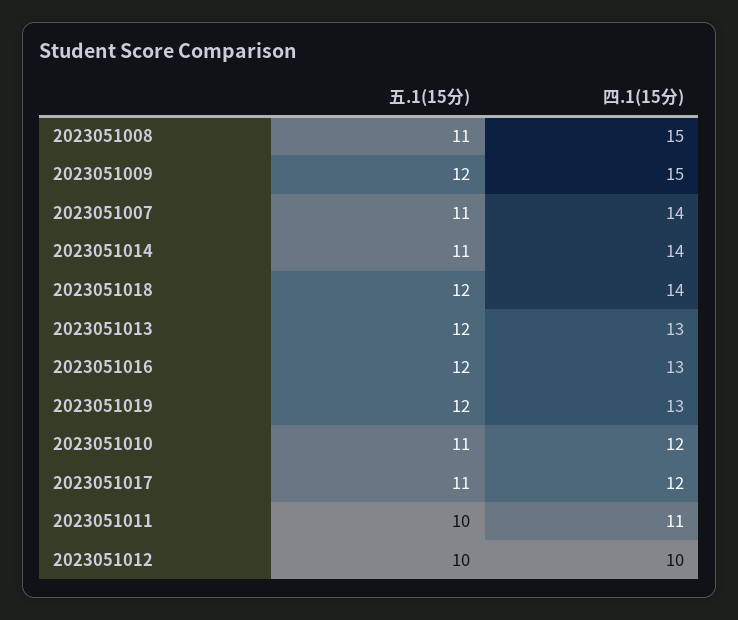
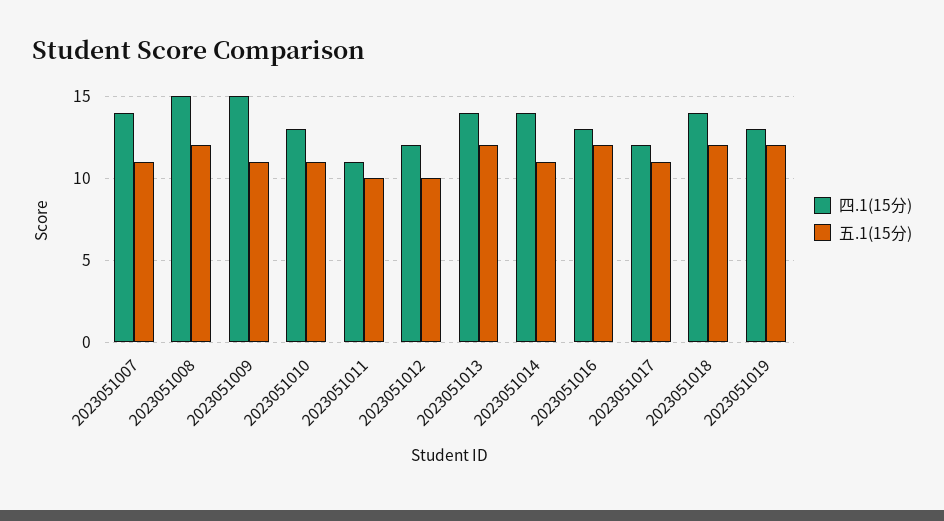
  {
    "五.1(15分)": {
-     "2023051008": 11,
+     "2023051008": 12,
-     "2023051009": 12,
+     "2023051009": 11,
      "2023051007": 11,
      "2023051014": 11,
      "2023051018": 12,
      "2023051013": 12,
      "2023051016": 12,
      "2023051019": 12,
      "2023051010": 11,
      "2023051017": 11,
      "2023051011": 10,
      "2023051012": 10
    },
    "四.1(15分)": {
      "2023051008": 15,
      "2023051009": 15,
      "2023051007": 14,
      "2023051014": 14,
      "2023051018": 14,
-     "2023051013": 13,
+     "2023051013": 14,
      "2023051016": 13,
      "2023051019": 13,
-     "2023051010": 12,
+     "2023051010": 13,
      "2023051017": 12,
      "2023051011": 11,
-     "2023051012": 10
+     "2023051012": 12
    }
  }

